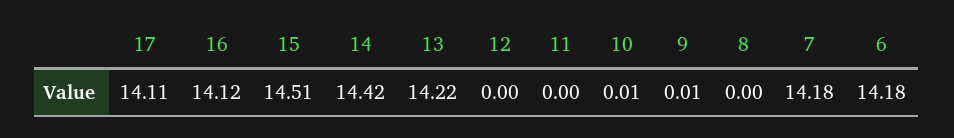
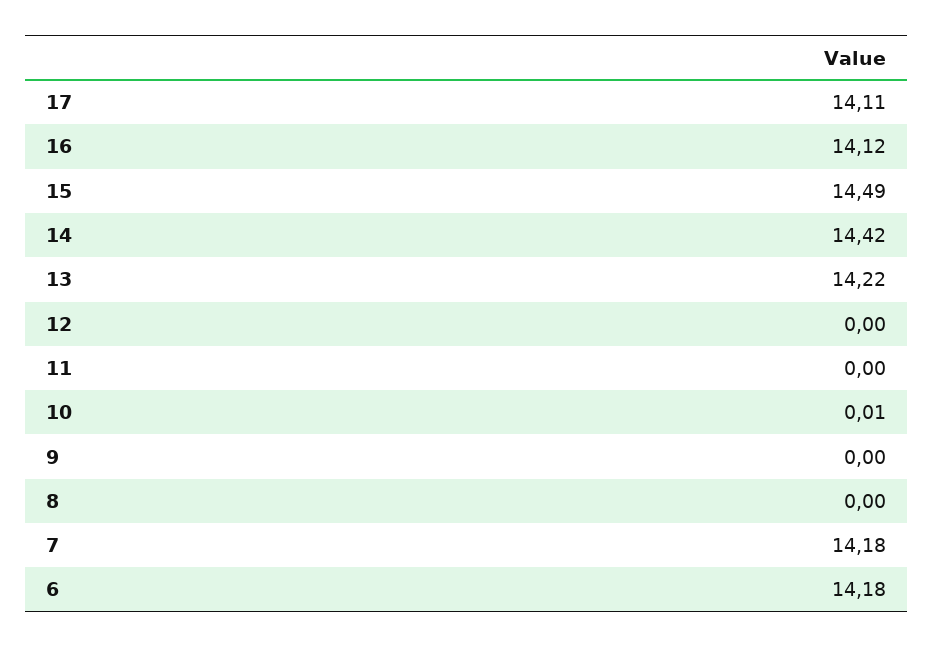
  {
    "17": 14.11,
    "16": 14.12,
-   "15": 14.51,
+   "15": 14.49,
    "14": 14.42,
    "13": 14.22,
    "12": 0,
    "11": 0,
    "10": 0.01,
-   "9": 0.01,
+   "9": 0,
    "8": 0,
    "7": 14.18,
    "6": 14.18
  }

